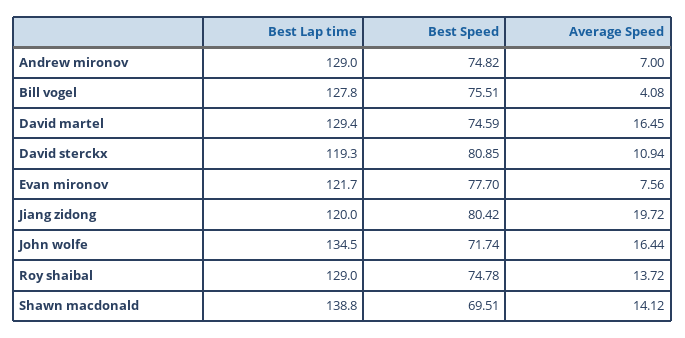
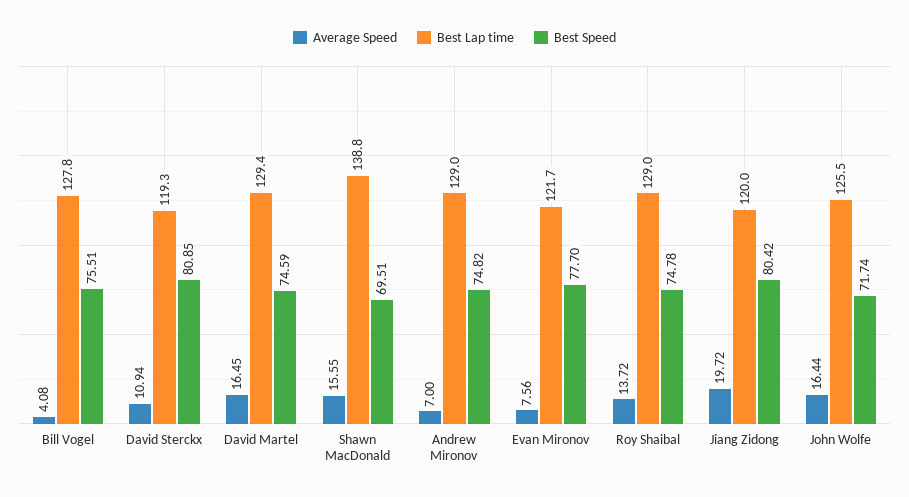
  {
    "Best Lap time": {
      "Andrew mironov": 129,
      "Bill vogel": 127.8,
      "David martel": 129.4,
      "David sterckx": 119.3,
      "Evan mironov": 121.7,
      "Jiang zidong": 120,
-     "John wolfe": 134.5,
+     "John wolfe": 125.5,
      "Roy shaibal": 129,
      "Shawn macdonald": 138.8
    },
    "Best Speed": {
      "Andrew mironov": 74.82,
      "Bill vogel": 75.51,
      "David martel": 74.59,
      "David sterckx": 80.85,
      "Evan mironov": 77.7,
      "Jiang zidong": 80.42,
      "John wolfe": 71.74,
      "Roy shaibal": 74.78,
      "Shawn macdonald": 69.51
    },
    "Average Speed": {
      "Andrew mironov": 7,
      "Bill vogel": 4.08,
      "David martel": 16.45,
      "David sterckx": 10.94,
      "Evan mironov": 7.56,
      "Jiang zidong": 19.72,
      "John wolfe": 16.44,
      "Roy shaibal": 13.72,
-     "Shawn macdonald": 14.12
+     "Shawn macdonald": 15.55
    }
  }

